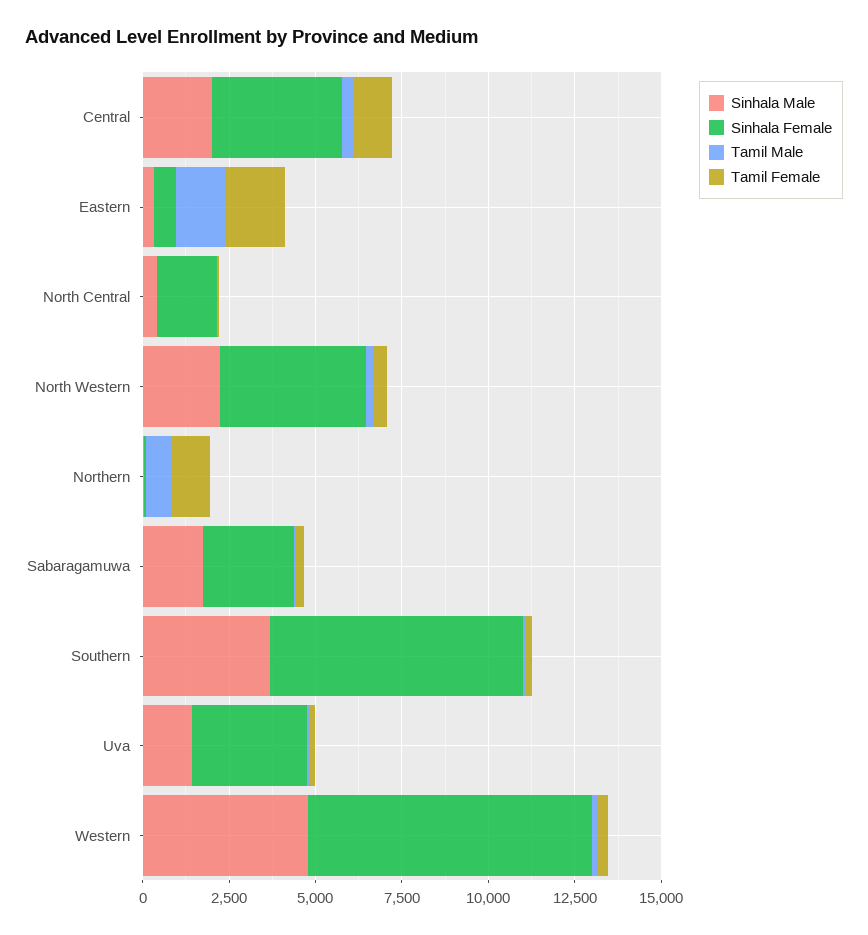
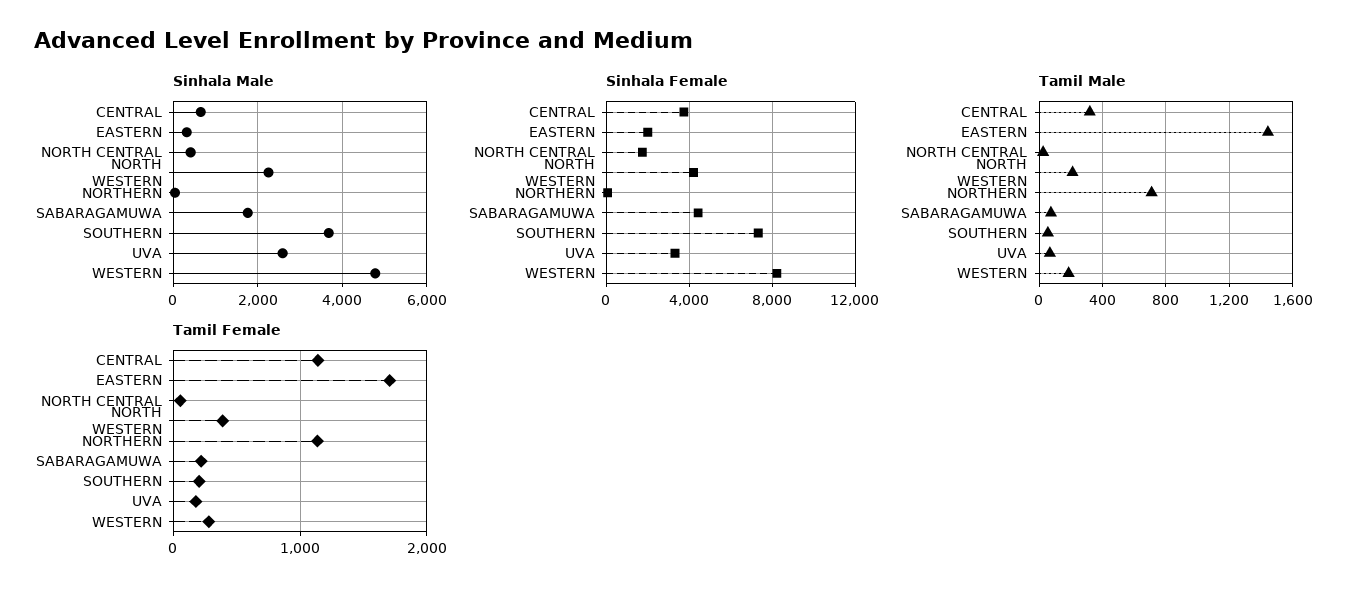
  {
    "Sinhala Male": {
-     "Central": 2000,
+     "Central": 600,
      "Eastern": 400,
      "North Central": 400,
      "North Western": 2200,
      "Northern": 0,
      "Sabaragamuwa": 1800,
      "Southern": 3600,
-     "Uva": 1500,
+     "Uva": 2600,
      "Western": 4800
    },
    "Sinhala Female": {
      "Central": 3500,
-     "Eastern": 500,
+     "Eastern": 2000,
      "North Central": 1500,
      "North Western": 4000,
      "Northern": 0,
-     "Sabaragamuwa": 2500,
+     "Sabaragamuwa": 4500,
      "Southern": 7500,
      "Uva": 3500,
      "Western": 8000
    },
    "Tamil Male": {
      "Central": 300,
      "Eastern": 1450,
      "North Central": 50,
      "North Western": 200,
      "Northern": 700,
      "Sabaragamuwa": 50,
      "Southern": 50,
      "Uva": 50,
      "Western": 200
    },
    "Tamil Female": {
      "Central": 1100,
      "Eastern": 1700,
      "North Central": 100,
      "North Western": 400,
      "Northern": 1100,
      "Sabaragamuwa": 200,
      "Southern": 200,
      "Uva": 200,
      "Western": 300
    }
  }

